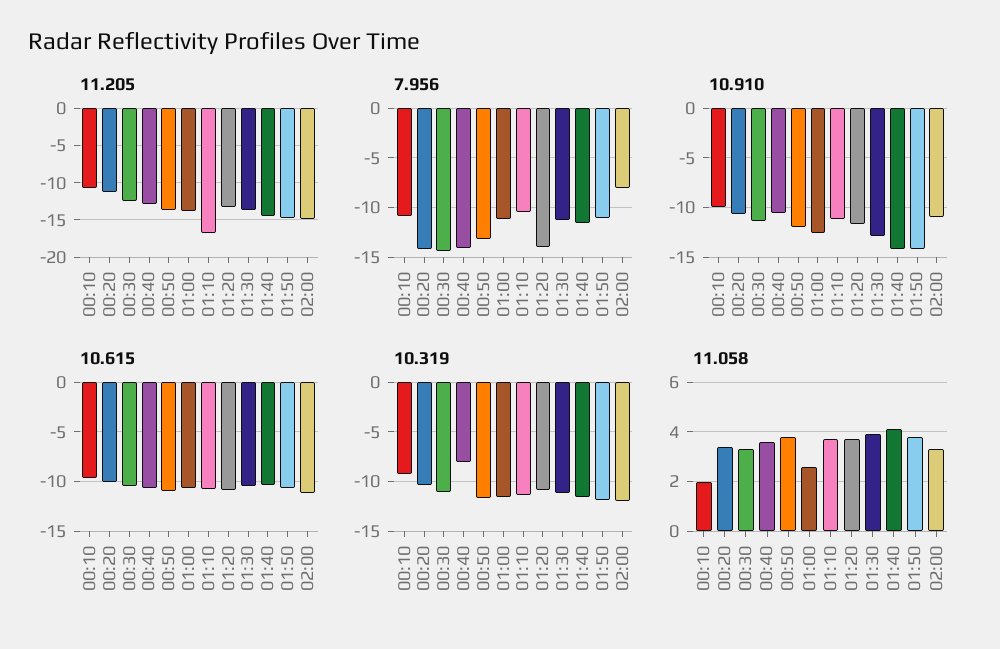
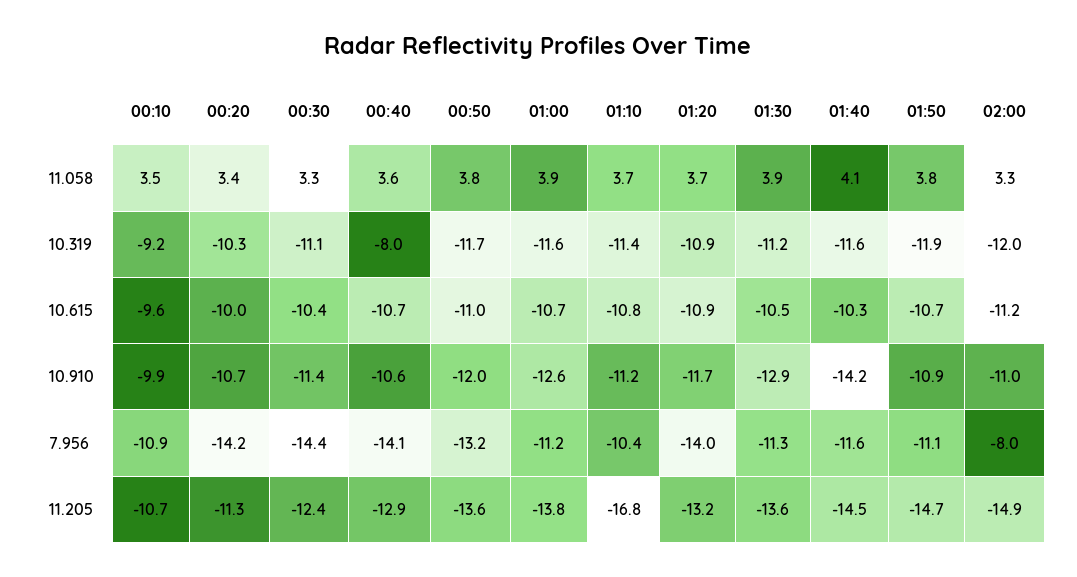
  {
    "11.205": {
      "00:10": -10.7,
      "00:20": -11.3,
      "00:30": -12.4,
      "00:40": -12.9,
      "00:50": -13.6,
      "01:00": -13.8,
      "01:10": -16.8,
      "01:20": -13.2,
      "01:30": -13.6,
      "01:40": -14.5,
      "01:50": -14.7,
      "02:00": -14.9
    },
    "7.956": {
      "00:10": -10.9,
      "00:20": -14.2,
      "00:30": -14.4,
      "00:40": -14.1,
      "00:50": -13.2,
      "01:00": -11.2,
      "01:10": -10.4,
      "01:20": -14,
      "01:30": -11.3,
      "01:40": -11.6,
      "01:50": -11.1,
      "02:00": -8
    },
    "10.910": {
      "00:10": -9.9,
      "00:20": -10.7,
      "00:30": -11.4,
      "00:40": -10.6,
      "00:50": -12,
      "01:00": -12.6,
      "01:10": -11.2,
      "01:20": -11.7,
      "01:30": -12.9,
      "01:40": -14.2,
-     "01:50": -14,
+     "01:50": -10.9,
      "02:00": -11
    },
    "10.615": {
      "00:10": -9.6,
      "00:20": -10,
      "00:30": -10.4,
      "00:40": -10.7,
      "00:50": -11,
      "01:00": -10.7,
      "01:10": -10.8,
      "01:20": -10.9,
      "01:30": -10.5,
      "01:40": -10.3,
      "01:50": -10.7,
      "02:00": -11.2
    },
    "10.319": {
      "00:10": -9.2,
      "00:20": -10.3,
      "00:30": -11.1,
      "00:40": -8,
      "00:50": -11.7,
      "01:00": -11.6,
      "01:10": -11.4,
      "01:20": -10.9,
      "01:30": -11.2,
      "01:40": -11.6,
      "01:50": -11.9,
      "02:00": -12
    },
    "11.058": {
-     "00:10": 2,
+     "00:10": 3.5,
      "00:20": 3.4,
      "00:30": 3.3,
      "00:40": 3.6,
      "00:50": 3.8,
-     "01:00": 2.5,
+     "01:00": 3.9,
      "01:10": 3.7,
      "01:20": 3.7,
      "01:30": 3.9,
      "01:40": 4.1,
      "01:50": 3.8,
      "02:00": 3.3
    }
  }

